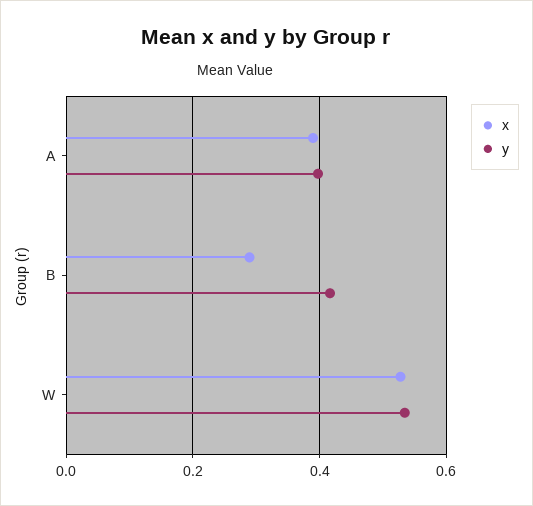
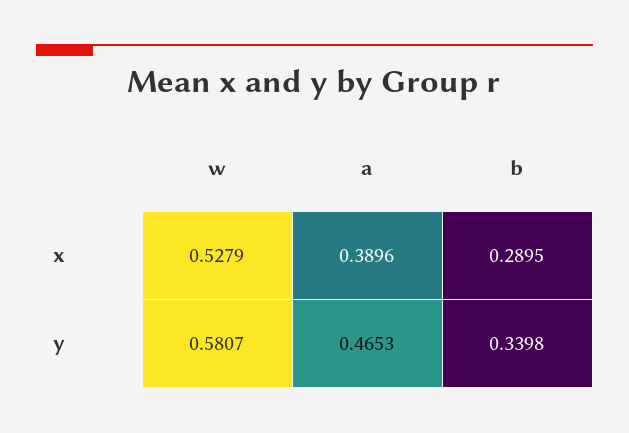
  {
    "x": {
      "A": 0.3896,
      "B": 0.2895,
      "W": 0.5279
    },
    "y": {
-     "A": 0.4,
+     "A": 0.4653,
-     "B": 0.42,
+     "B": 0.3398,
-     "W": 0.54
+     "W": 0.5807
    }
  }

